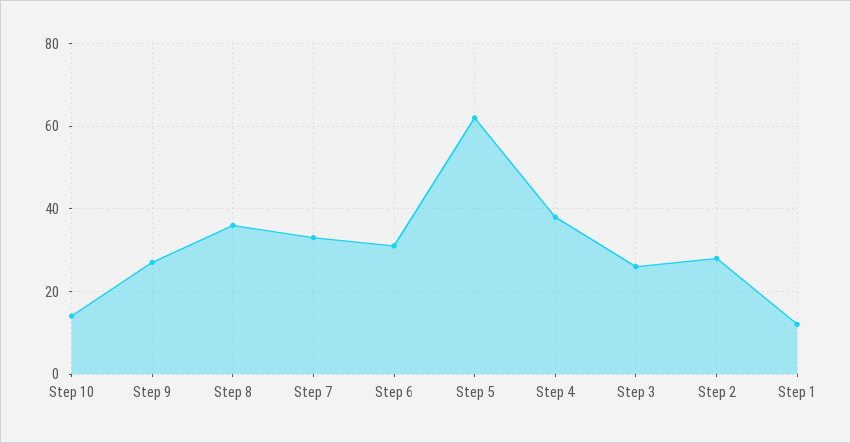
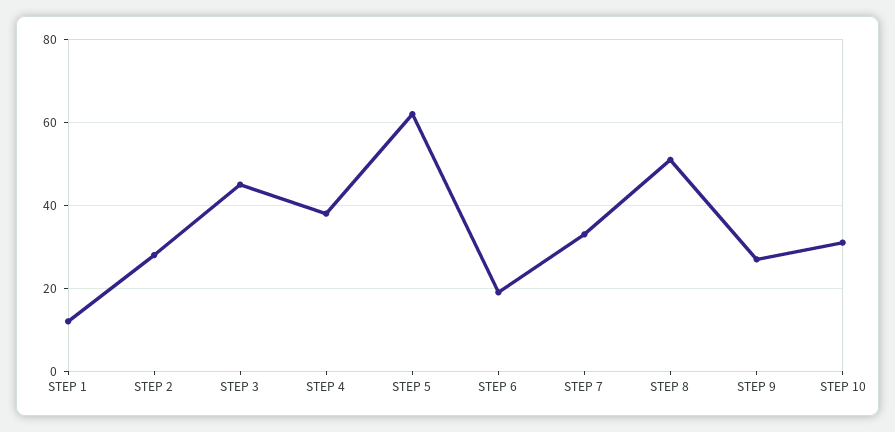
  {
-   "Step 10": 15,
+   "Step 10": 30,
    "Step 9": 25,
-   "Step 8": 35,
+   "Step 8": 50,
    "Step 7": 35,
-   "Step 6": 30,
+   "Step 6": 20,
    "Step 5": 60,
    "Step 4": 40,
-   "Step 3": 25,
+   "Step 3": 45,
    "Step 2": 30,
    "Step 1": 10
  }

